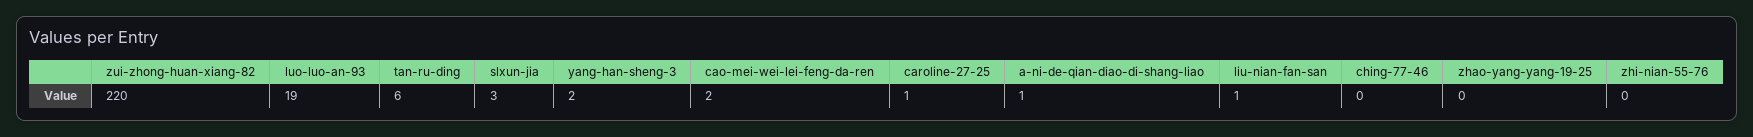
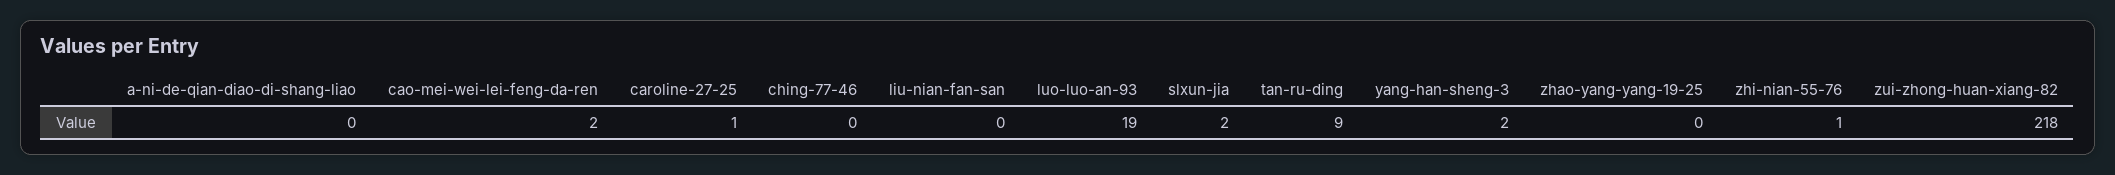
  {
-   "zui-zhong-huan-xiang-82": 220,
+   "zui-zhong-huan-xiang-82": 218,
    "luo-luo-an-93": 19,
-   "tan-ru-ding": 6,
+   "tan-ru-ding": 9,
-   "slxun-jia": 3,
+   "slxun-jia": 2,
    "yang-han-sheng-3": 2,
    "cao-mei-wei-lei-feng-da-ren": 2,
    "caroline-27-25": 1,
-   "a-ni-de-qian-diao-di-shang-liao": 1,
+   "a-ni-de-qian-diao-di-shang-liao": 0,
-   "liu-nian-fan-san": 1,
+   "liu-nian-fan-san": 0,
    "ching-77-46": 0,
    "zhao-yang-yang-19-25": 0,
-   "zhi-nian-55-76": 0
+   "zhi-nian-55-76": 1
  }

